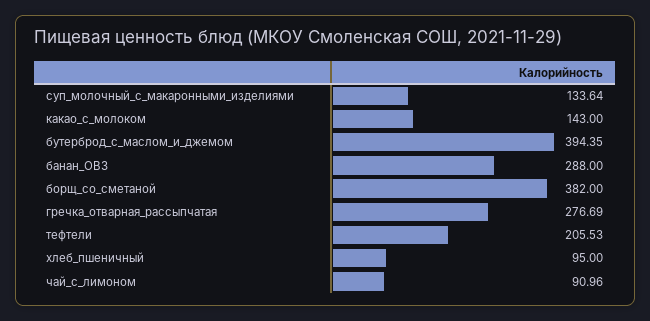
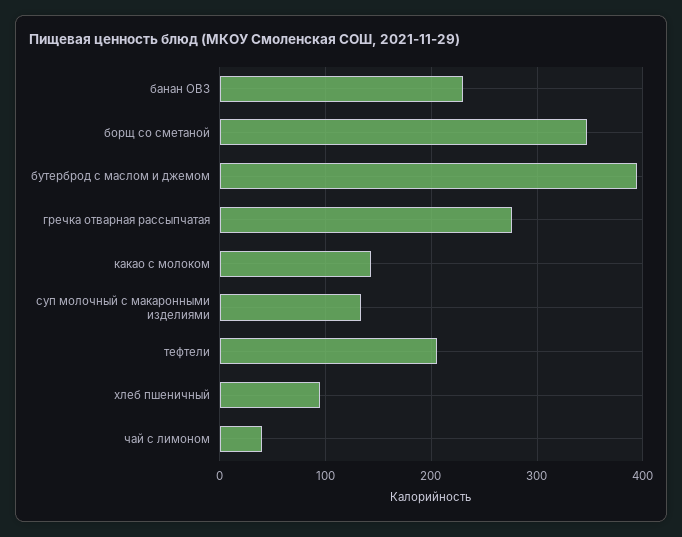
  {
    "суп_молочный_с_макаронными_изделиями": 133.64,
    "какао_с_молоком": 143,
    "бутерброд_с_маслом_и_джемом": 394.35,
-   "банан_ОВЗ": 288,
+   "банан_ОВЗ": 230,
-   "борщ_со_сметаной": 382,
+   "борщ_со_сметаной": 350,
    "гречка_отварная_рассыпчатая": 276.69,
    "тефтели": 205.53,
    "хлеб_пшеничный": 95,
-   "чай_с_лимоном": 90.96
+   "чай_с_лимоном": 40
  }

